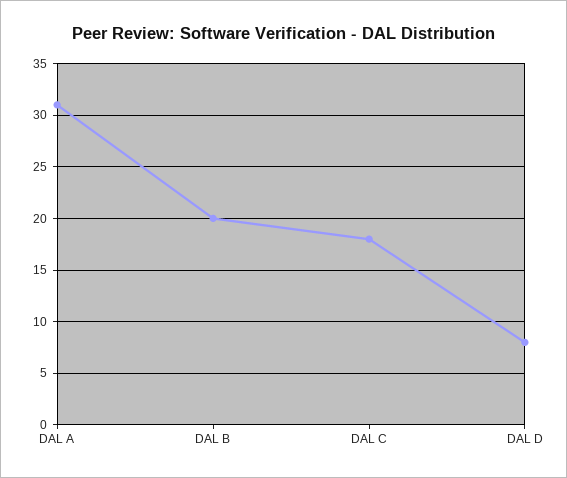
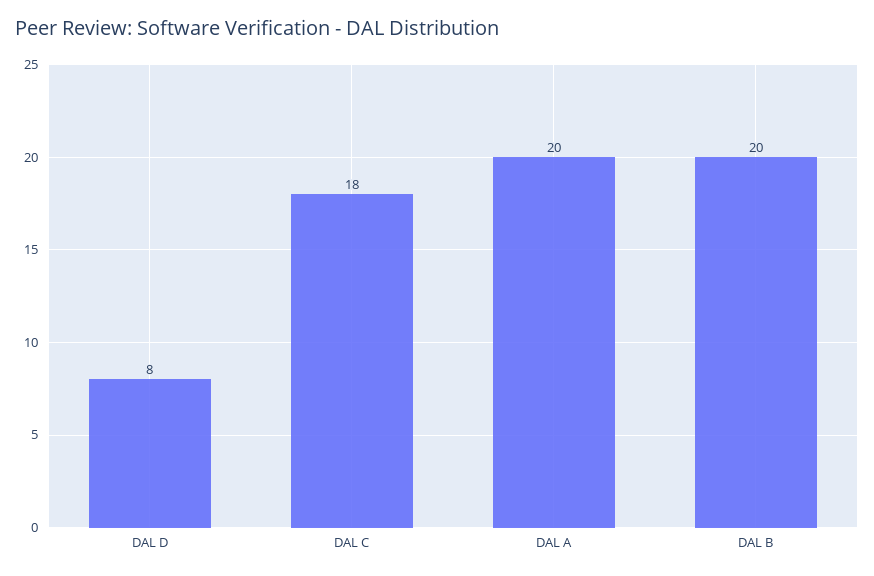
  {
-   "DAL A": 31,
+   "DAL A": 20,
    "DAL B": 20,
    "DAL C": 18,
    "DAL D": 8
  }

